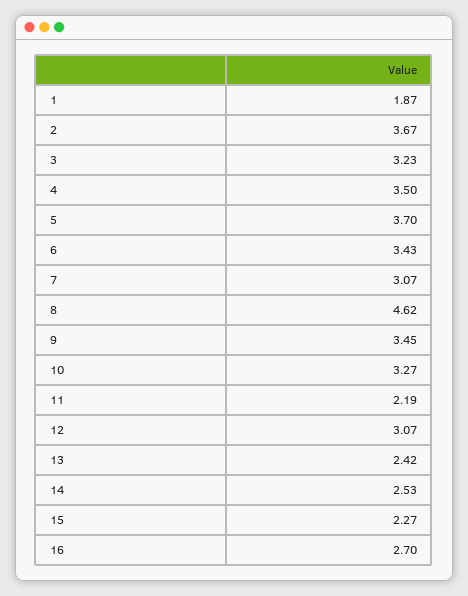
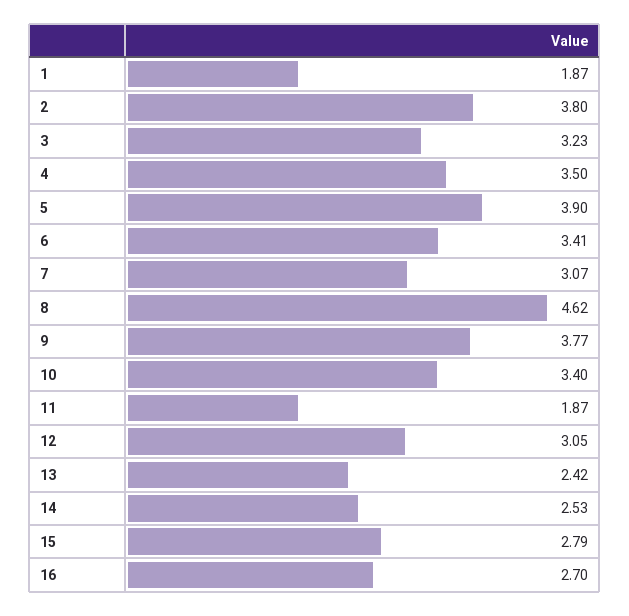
  {
    "1": 1.87,
-   "2": 3.67,
+   "2": 3.8,
    "3": 3.23,
    "4": 3.5,
-   "5": 3.7,
+   "5": 3.9,
-   "6": 3.43,
+   "6": 3.41,
    "7": 3.07,
    "8": 4.62,
-   "9": 3.45,
+   "9": 3.77,
-   "10": 3.27,
+   "10": 3.4,
-   "11": 2.19,
+   "11": 1.87,
-   "12": 3.07,
+   "12": 3.05,
    "13": 2.42,
    "14": 2.53,
-   "15": 2.27,
+   "15": 2.79,
    "16": 2.7
  }

